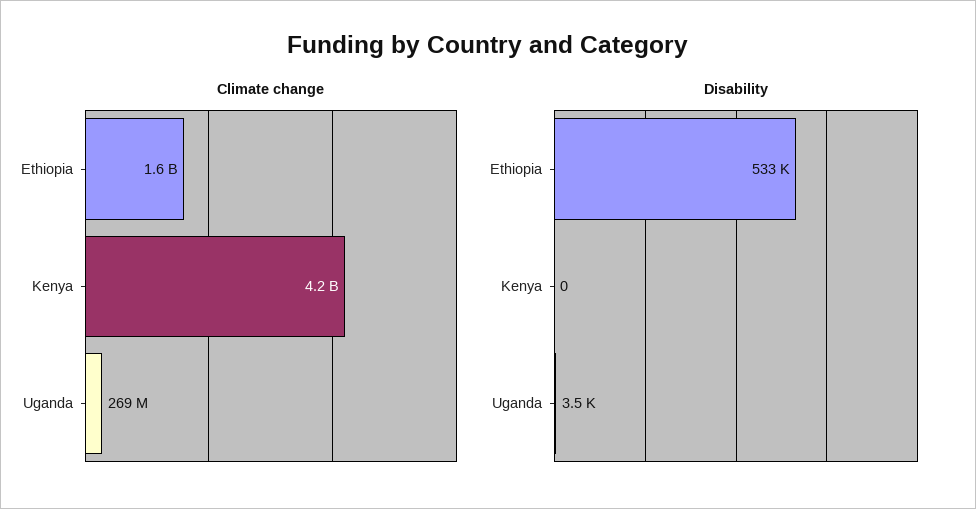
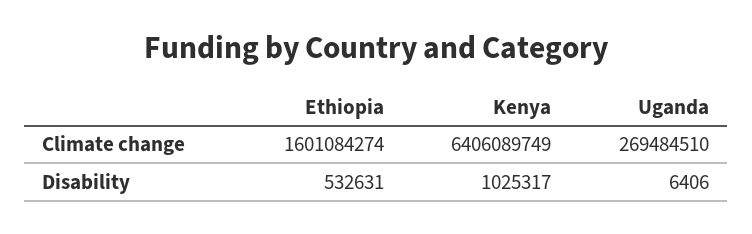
  {
    "Climate change": {
      "Ethiopia": 1601084274,
-     "Kenya": 4200000000,
+     "Kenya": 6406089749,
      "Uganda": 269484510
    },
    "Disability": {
      "Ethiopia": 532631,
-     "Kenya": 0,
+     "Kenya": 1025317,
-     "Uganda": 3500
+     "Uganda": 6406
    }
  }

